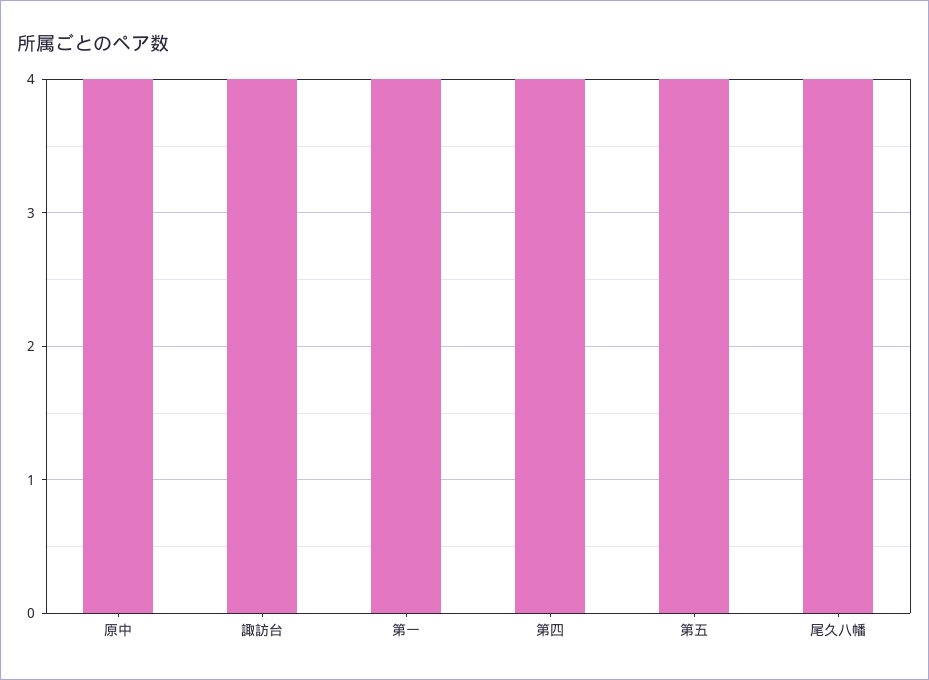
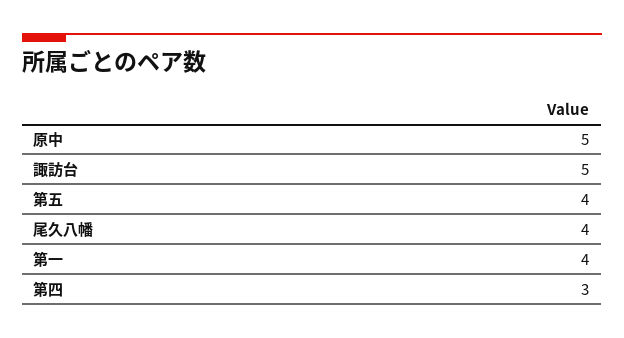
  {
-   "原中": 4,
+   "原中": 5,
-   "諏訪台": 4,
+   "諏訪台": 5,
    "第一": 4,
-   "第四": 4,
+   "第四": 3,
    "第五": 4,
    "尾久八幡": 4
  }

